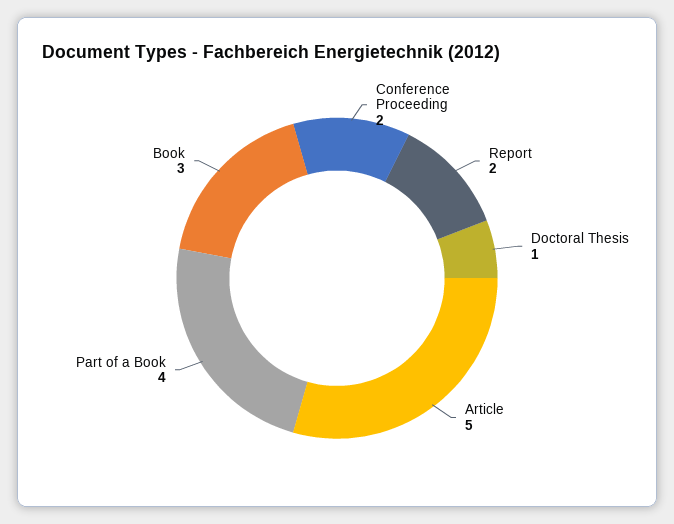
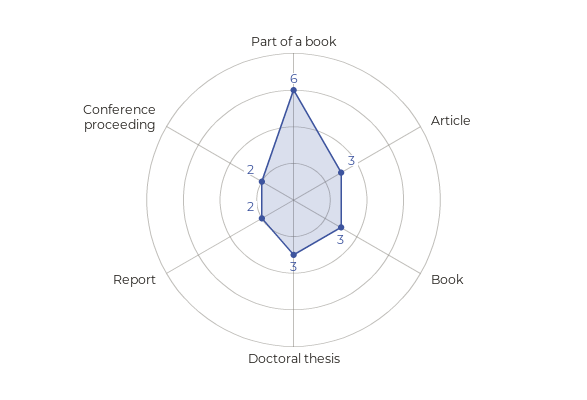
  {
    "Conference Proceeding": 2,
    "Report": 2,
-   "Doctoral Thesis": 1,
+   "Doctoral Thesis": 3,
-   "Article": 5,
+   "Article": 3,
-   "Part of a Book": 4,
+   "Part of a Book": 6,
    "Book": 3
  }

